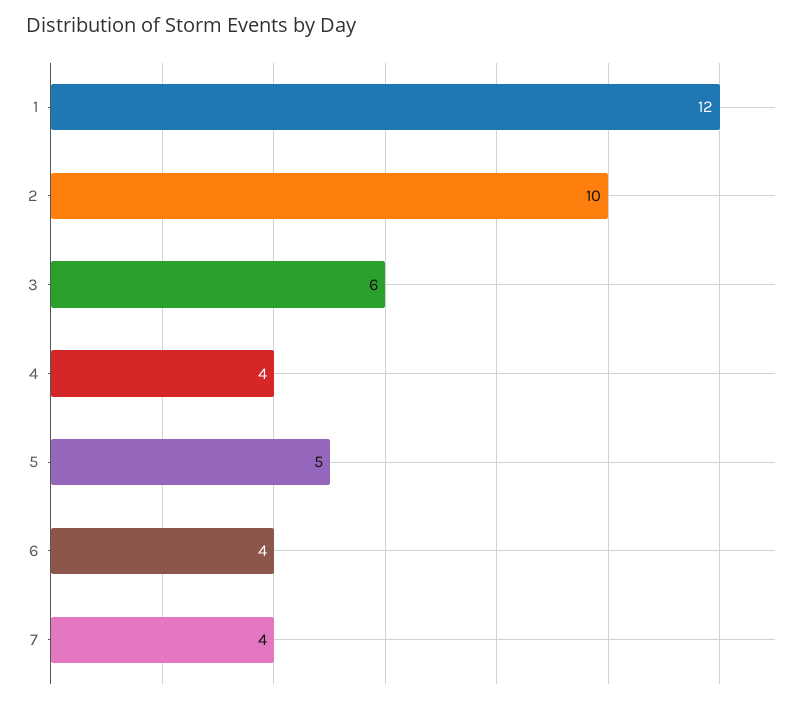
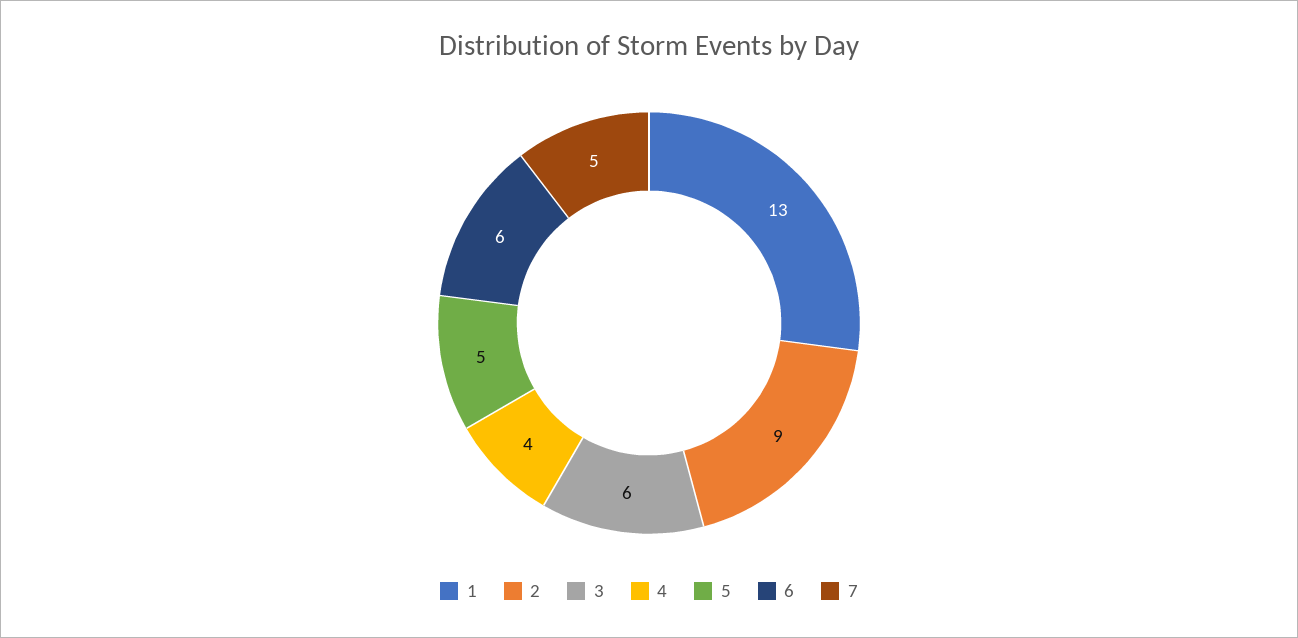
  {
-   "1": 12,
+   "1": 13,
-   "2": 10,
+   "2": 9,
    "3": 6,
    "4": 4,
    "5": 5,
-   "6": 4,
+   "6": 6,
-   "7": 4
+   "7": 5
  }

